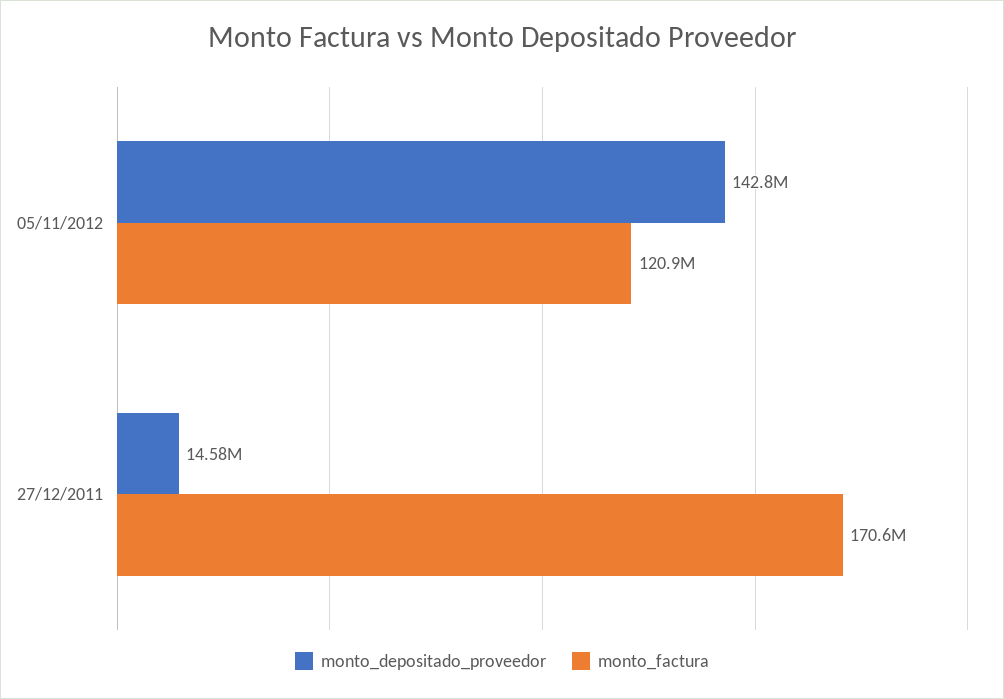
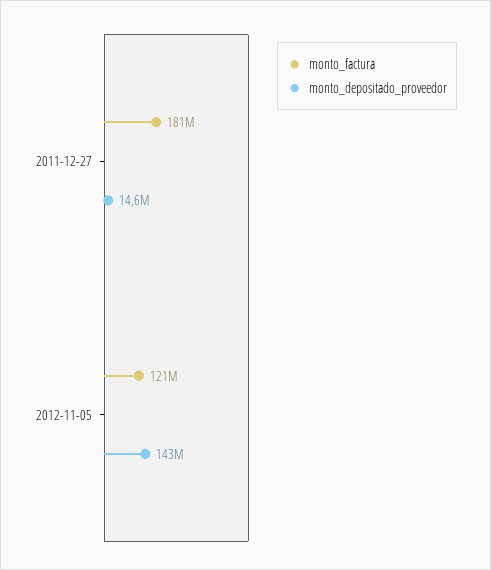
  {
    "monto_depositado_proveedor": {
      "05/11/2012": 142800000,
      "27/12/2011": 14580000
    },
    "monto_factura": {
      "05/11/2012": 120900000,
-     "27/12/2011": 170600000
+     "27/12/2011": 181000000
    }
  }

